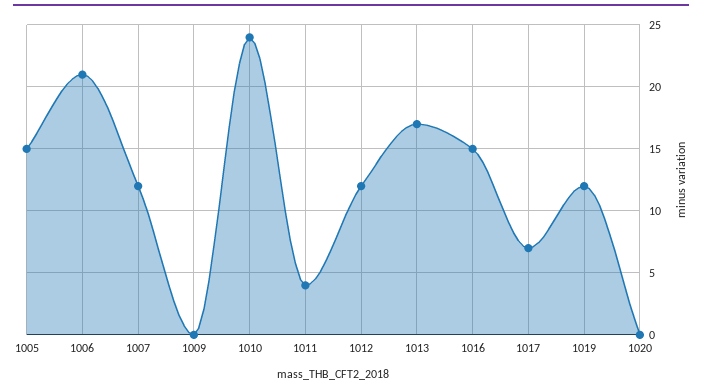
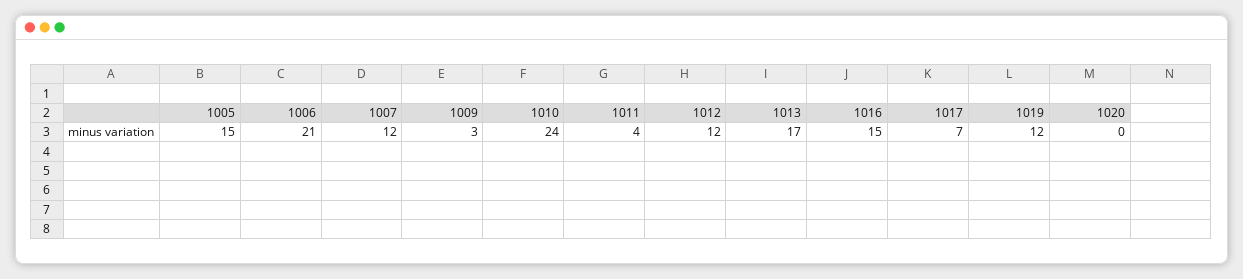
  {
    "1005": 15,
    "1006": 21,
    "1007": 12,
-   "1009": 0,
+   "1009": 3,
    "1010": 24,
    "1011": 4,
    "1012": 12,
    "1013": 17,
    "1016": 15,
    "1017": 7,
    "1019": 12,
    "1020": 0
  }

